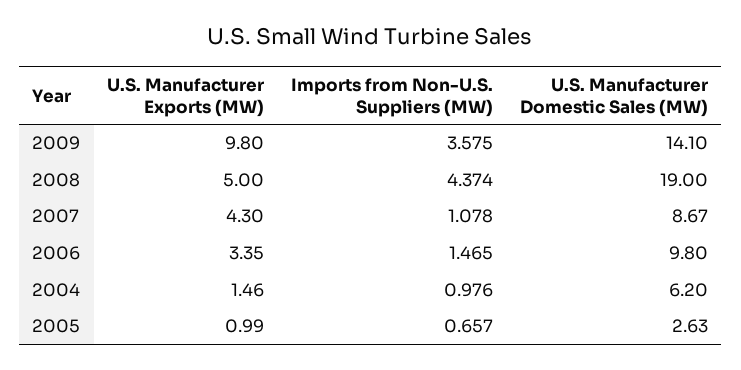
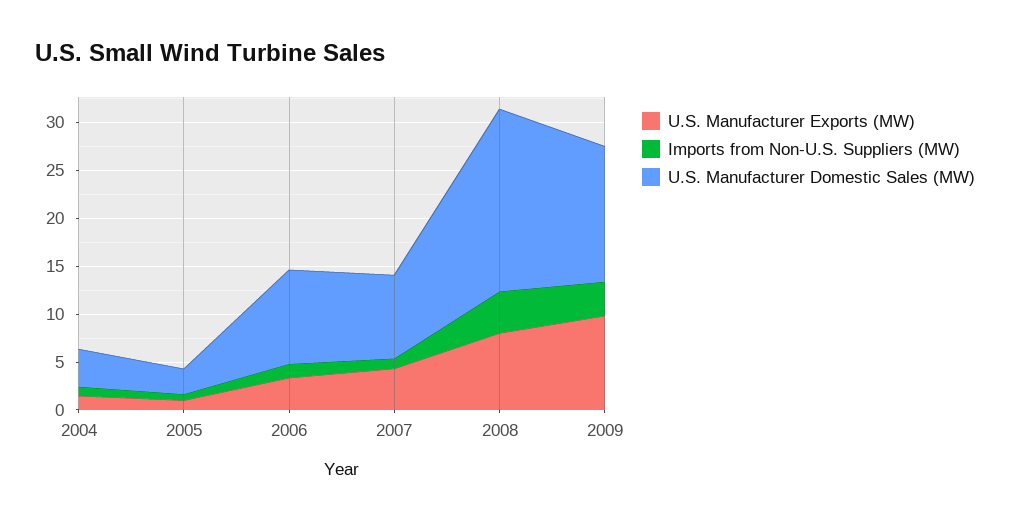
  {
    "U.S. Manufacturer Exports (MW)": {
      "2009": 9.8,
-     "2008": 5,
+     "2008": 8,
      "2007": 4.3,
      "2006": 3.35,
      "2004": 1.46,
      "2005": 0.99
    },
    "Imports from Non-U.S. Suppliers (MW)": {
      "2009": 3.575,
      "2008": 4.374,
      "2007": 1.078,
      "2006": 1.465,
      "2004": 0.976,
      "2005": 0.657
    },
    "U.S. Manufacturer Domestic Sales (MW)": {
      "2009": 14.1,
      "2008": 19,
      "2007": 8.67,
      "2006": 9.8,
-     "2004": 6.2,
+     "2004": 4,
      "2005": 2.63
    }
  }

